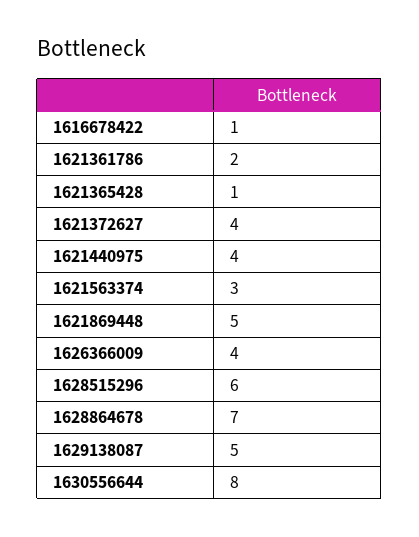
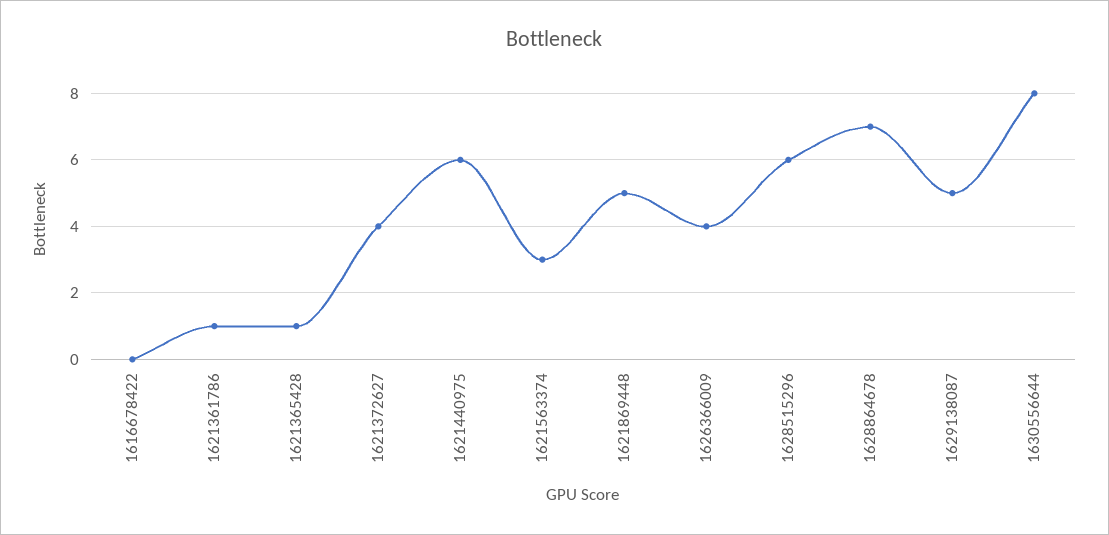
  {
-   "1616678422": 1,
+   "1616678422": 0,
-   "1621361786": 2,
+   "1621361786": 1,
    "1621365428": 1,
    "1621372627": 4,
-   "1621440975": 4,
+   "1621440975": 6,
    "1621563374": 3,
    "1621869448": 5,
    "1626366009": 4,
    "1628515296": 6,
    "1628864678": 7,
    "1629138087": 5,
    "1630556644": 8
  }

